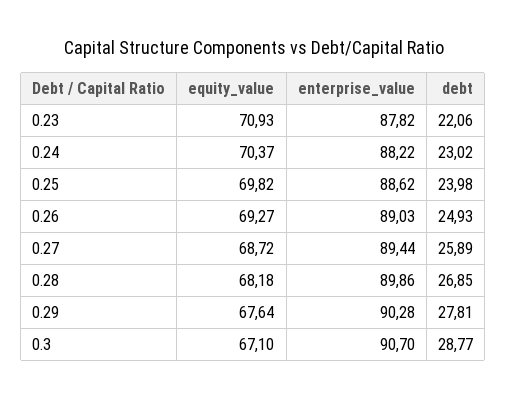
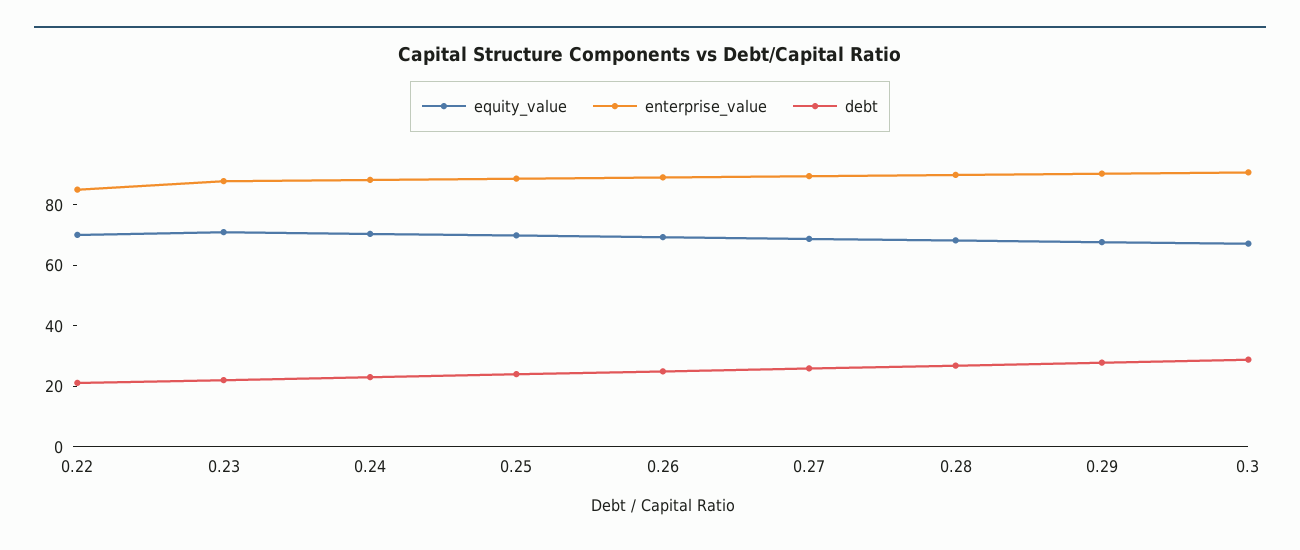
  {
    "equity_value": {
      "0.23": 70.93,
      "0.24": 70.37,
      "0.25": 69.82,
      "0.26": 69.27,
      "0.27": 68.72,
      "0.28": 68.18,
      "0.29": 67.64,
-     "0.3": 67.1
+     "0.3": 67.1,
+     "0.22": 70
    },
    "enterprise_value": {
      "0.23": 87.82,
      "0.24": 88.22,
      "0.25": 88.62,
      "0.26": 89.03,
      "0.27": 89.44,
      "0.28": 89.86,
      "0.29": 90.28,
-     "0.3": 90.7
+     "0.3": 90.7,
+     "0.22": 85
    },
    "debt": {
      "0.23": 22.06,
      "0.24": 23.02,
      "0.25": 23.98,
      "0.26": 24.93,
      "0.27": 25.89,
      "0.28": 26.85,
      "0.29": 27.81,
-     "0.3": 28.77
+     "0.3": 28.77,
+     "0.22": 20
    }
  }

